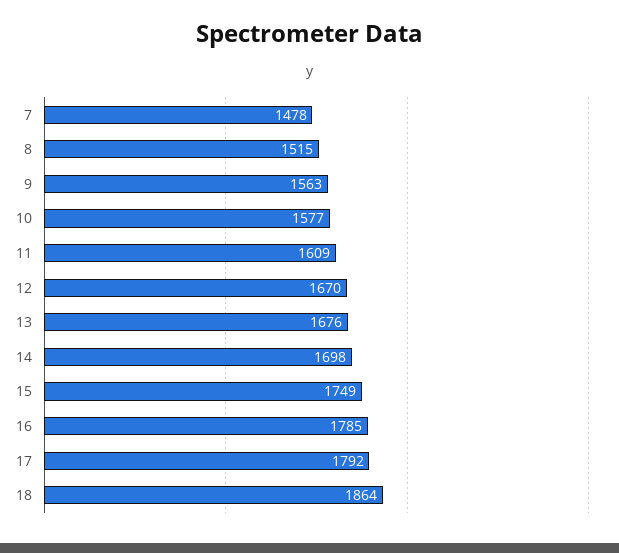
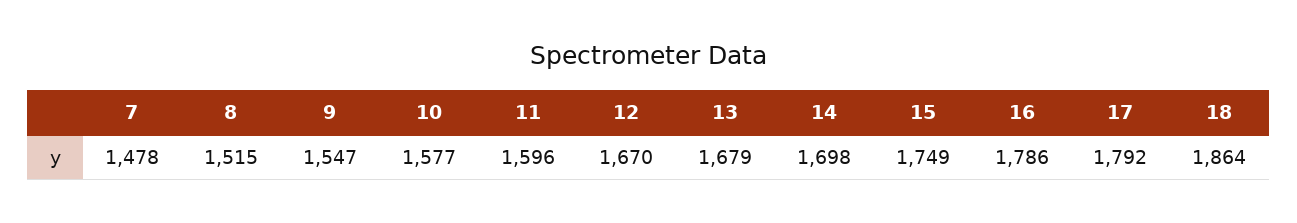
  {
    "7": 1478,
    "8": 1515,
-   "9": 1563,
+   "9": 1547,
    "10": 1577,
-   "11": 1609,
+   "11": 1596,
    "12": 1670,
-   "13": 1676,
+   "13": 1679,
    "14": 1698,
    "15": 1749,
-   "16": 1785,
+   "16": 1786,
    "17": 1792,
    "18": 1864
  }

